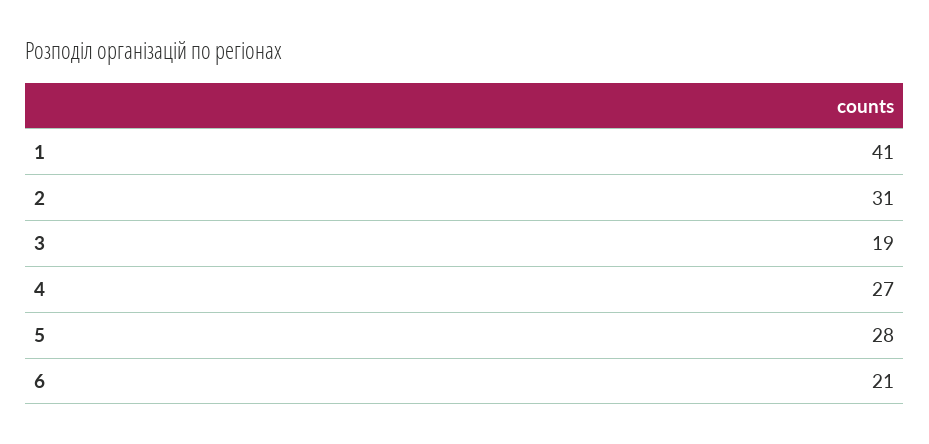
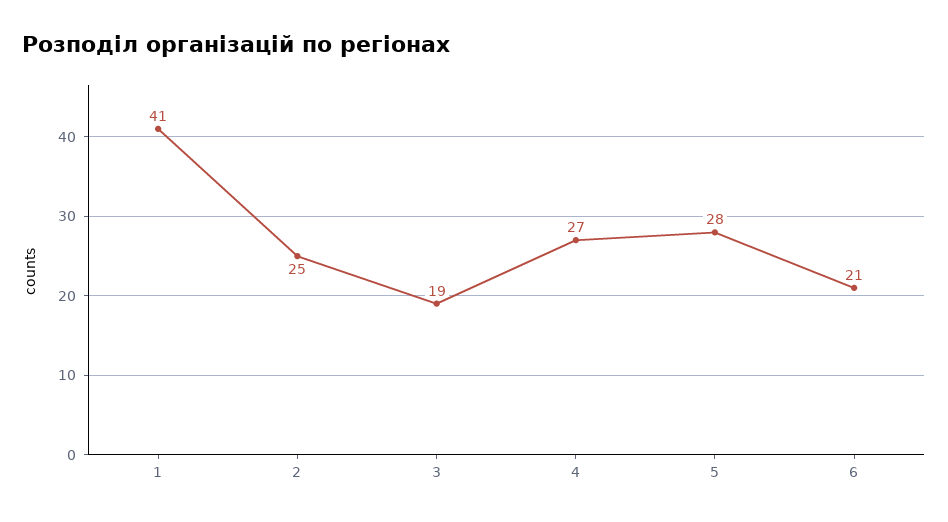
  {
    "1": 41,
-   "2": 31,
+   "2": 25,
    "3": 19,
    "4": 27,
    "5": 28,
    "6": 21
  }

